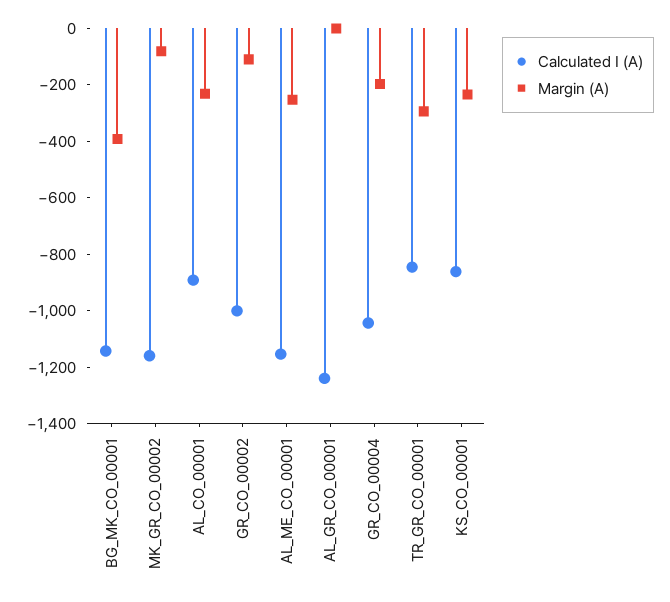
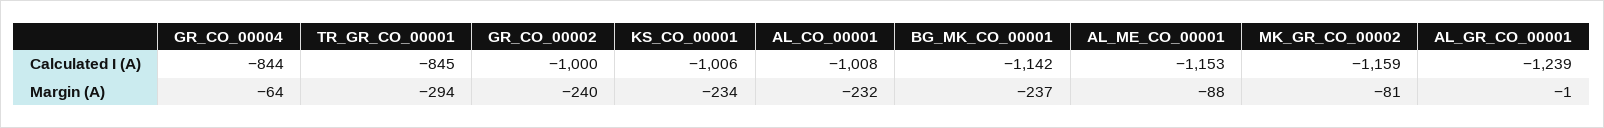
  {
    "Calculated I (A)": {
      "BG_MK_CO_00001": -1142,
      "MK_GR_CO_00002": -1159,
-     "AL_CO_00001": -900,
+     "AL_CO_00001": -1008,
      "GR_CO_00002": -1000,
      "AL_ME_CO_00001": -1153,
      "AL_GR_CO_00001": -1239,
-     "GR_CO_00004": -1050,
+     "GR_CO_00004": -844,
      "TR_GR_CO_00001": -845,
-     "KS_CO_00001": -850
+     "KS_CO_00001": -1006
    },
    "Margin (A)": {
-     "BG_MK_CO_00001": -400,
+     "BG_MK_CO_00001": -237,
      "MK_GR_CO_00002": -81,
      "AL_CO_00001": -232,
-     "GR_CO_00002": -100,
+     "GR_CO_00002": -240,
-     "AL_ME_CO_00001": -250,
+     "AL_ME_CO_00001": -88,
      "AL_GR_CO_00001": -1,
-     "GR_CO_00004": -200,
+     "GR_CO_00004": -64,
      "TR_GR_CO_00001": -294,
      "KS_CO_00001": -234
    }
  }

